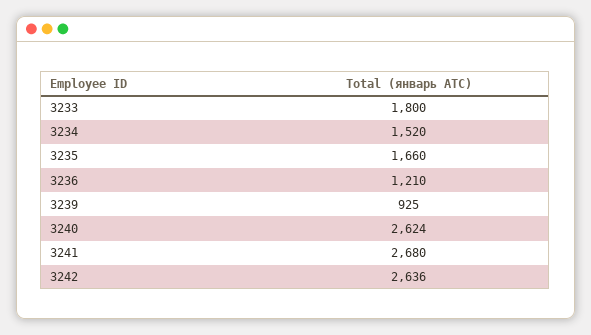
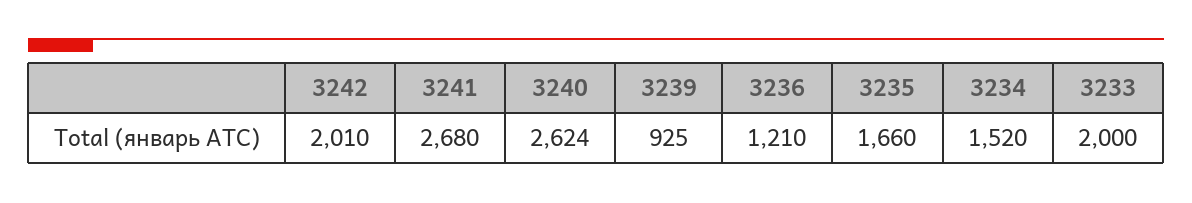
  {
-   "3233": 1800,
+   "3233": 2000,
    "3234": 1520,
    "3235": 1660,
    "3236": 1210,
    "3239": 925,
    "3240": 2624,
    "3241": 2680,
-   "3242": 2636
+   "3242": 2010
  }

